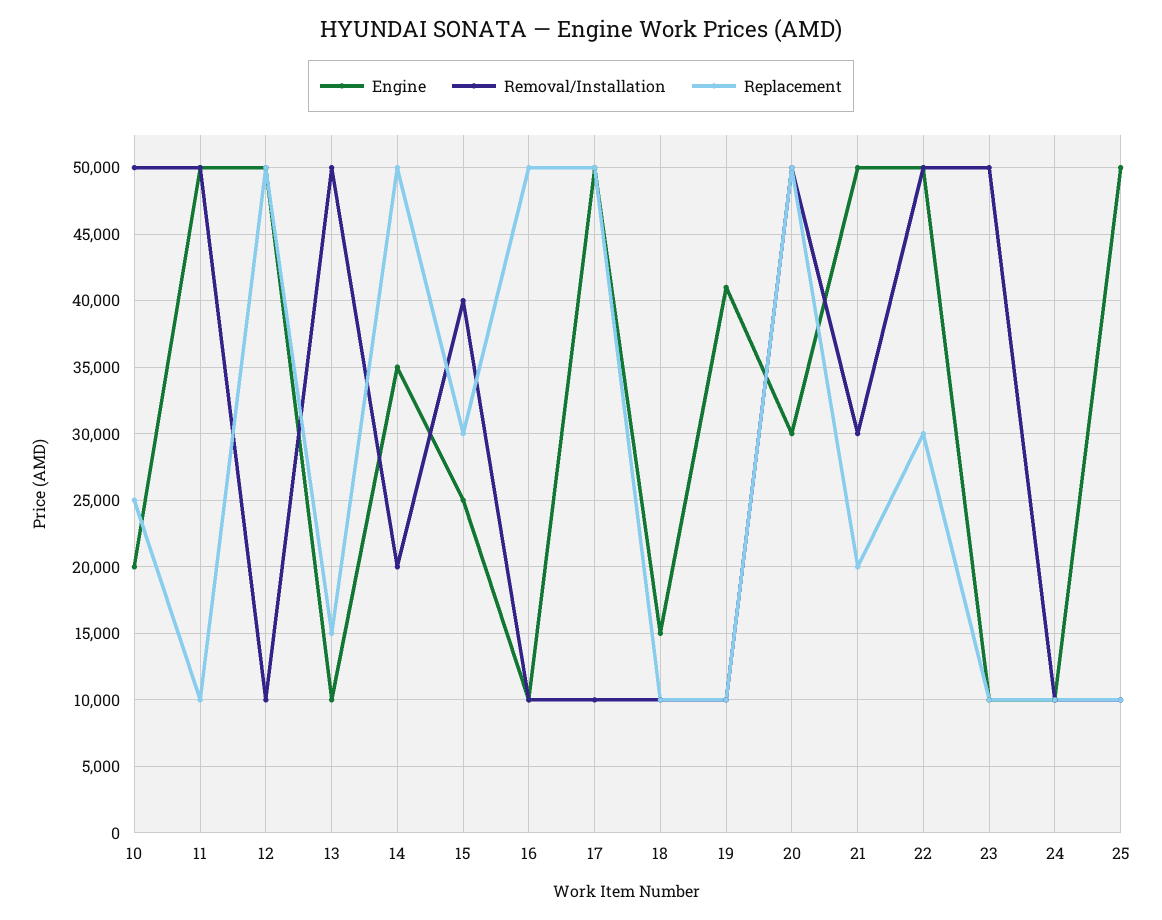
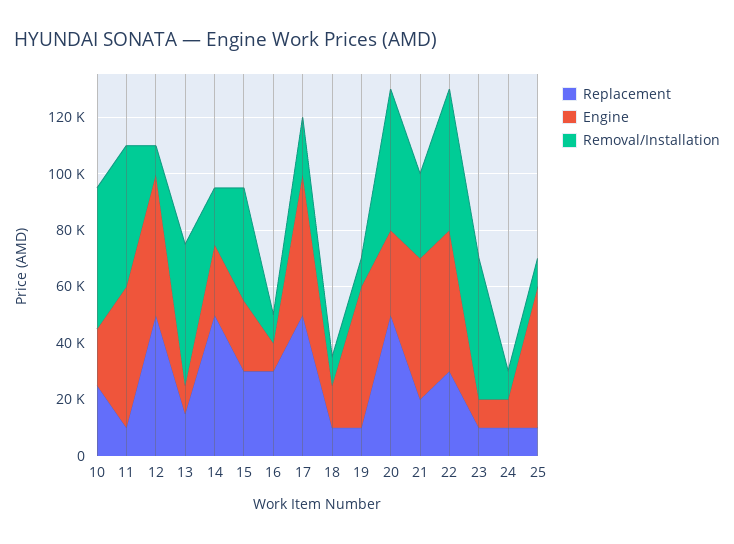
  {
    "Engine": {
      "10": 20000,
      "11": 50000,
      "12": 50000,
      "13": 10000,
-     "14": 35000,
+     "14": 25000,
      "15": 25000,
      "16": 10000,
      "17": 50000,
      "18": 15000,
-     "19": 41000,
+     "19": 50000,
      "20": 30000,
      "21": 50000,
      "22": 50000,
      "23": 10000,
      "24": 10000,
      "25": 50000
    },
    "Removal/Installation": {
      "10": 50000,
      "11": 50000,
      "12": 10000,
      "13": 50000,
      "14": 20000,
      "15": 40000,
      "16": 10000,
-     "17": 10000,
+     "17": 20000,
      "18": 10000,
      "19": 10000,
      "20": 50000,
      "21": 30000,
      "22": 50000,
      "23": 50000,
      "24": 10000,
      "25": 10000
    },
    "Replacement": {
      "10": 25000,
      "11": 10000,
      "12": 50000,
      "13": 15000,
      "14": 50000,
      "15": 30000,
-     "16": 50000,
+     "16": 30000,
      "17": 50000,
      "18": 10000,
      "19": 10000,
      "20": 50000,
      "21": 20000,
      "22": 30000,
      "23": 10000,
      "24": 10000,
      "25": 10000
    }
  }

